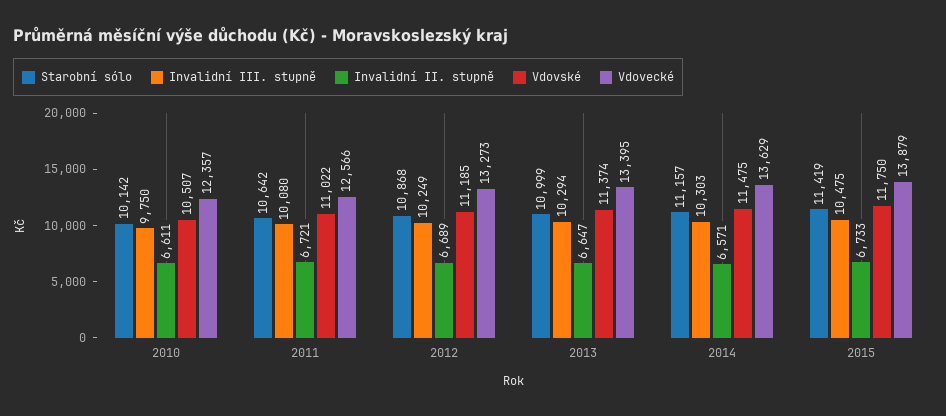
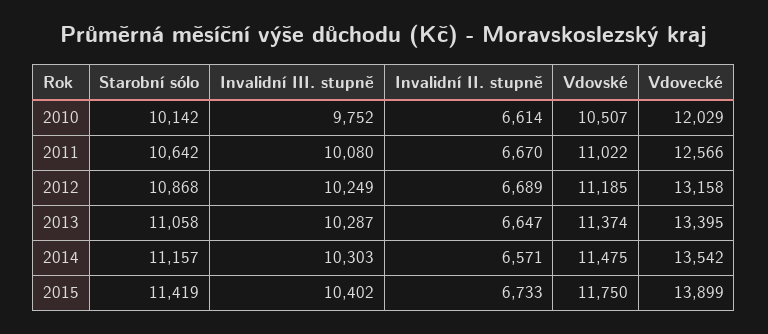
  {
    "Starobní sólo": {
      "2010": 10142,
      "2011": 10642,
      "2012": 10868,
-     "2013": 10999,
+     "2013": 11058,
      "2014": 11157,
      "2015": 11419
    },
    "Invalidní III. stupně": {
-     "2010": 9750,
+     "2010": 9752,
      "2011": 10080,
      "2012": 10249,
-     "2013": 10294,
+     "2013": 10287,
      "2014": 10303,
-     "2015": 10475
+     "2015": 10402
    },
    "Invalidní II. stupně": {
-     "2010": 6611,
+     "2010": 6614,
-     "2011": 6721,
+     "2011": 6670,
      "2012": 6689,
      "2013": 6647,
      "2014": 6571,
      "2015": 6733
    },
    "Vdovské": {
      "2010": 10507,
      "2011": 11022,
      "2012": 11185,
      "2013": 11374,
      "2014": 11475,
      "2015": 11750
    },
    "Vdovecké": {
-     "2010": 12357,
+     "2010": 12029,
      "2011": 12566,
-     "2012": 13273,
+     "2012": 13158,
      "2013": 13395,
-     "2014": 13629,
+     "2014": 13542,
-     "2015": 13879
+     "2015": 13899
    }
  }

